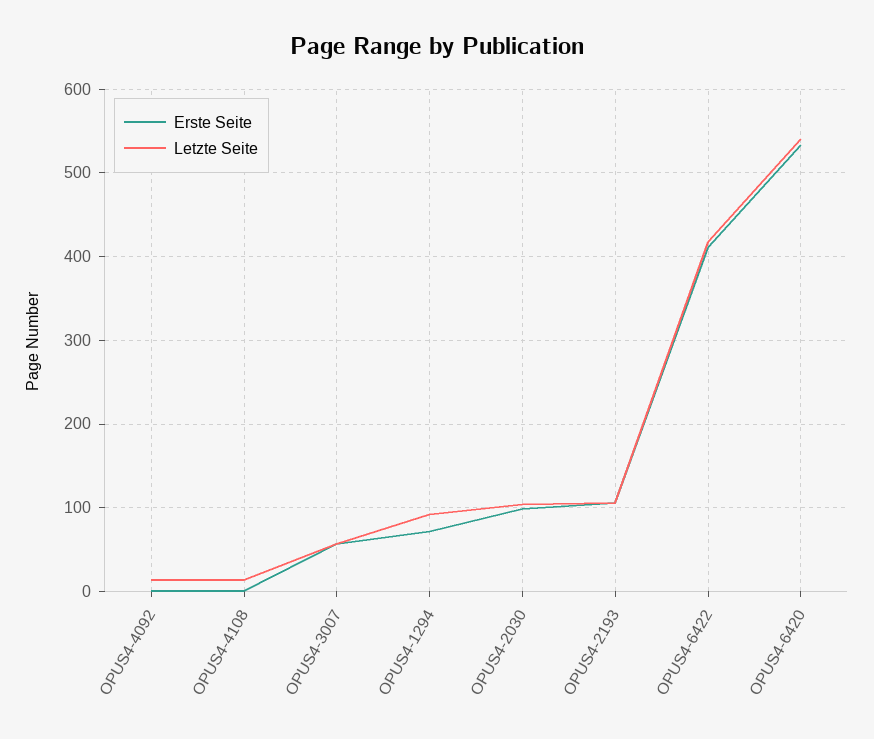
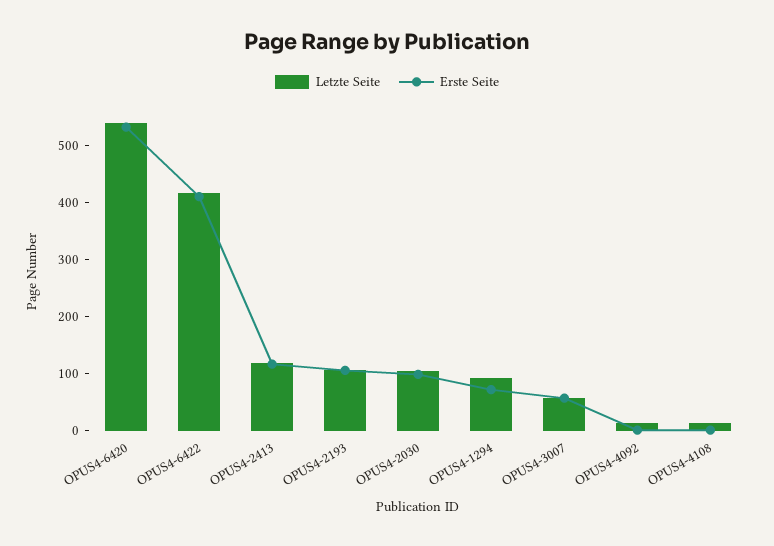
  {
    "Erste Seite": {
      "OPUS4-4092": 0,
      "OPUS4-4108": 0,
      "OPUS4-3007": 60,
      "OPUS4-1294": 70,
      "OPUS4-2030": 100,
      "OPUS4-2193": 110,
      "OPUS4-6422": 410,
-     "OPUS4-6420": 530
+     "OPUS4-6420": 530,
+     "OPUS4-2413": 120
    },
    "Letzte Seite": {
      "OPUS4-4092": 10,
      "OPUS4-4108": 10,
      "OPUS4-3007": 60,
      "OPUS4-1294": 90,
      "OPUS4-2030": 100,
      "OPUS4-2193": 110,
      "OPUS4-6422": 420,
-     "OPUS4-6420": 540
+     "OPUS4-6420": 540,
+     "OPUS4-2413": 120
    }
  }

